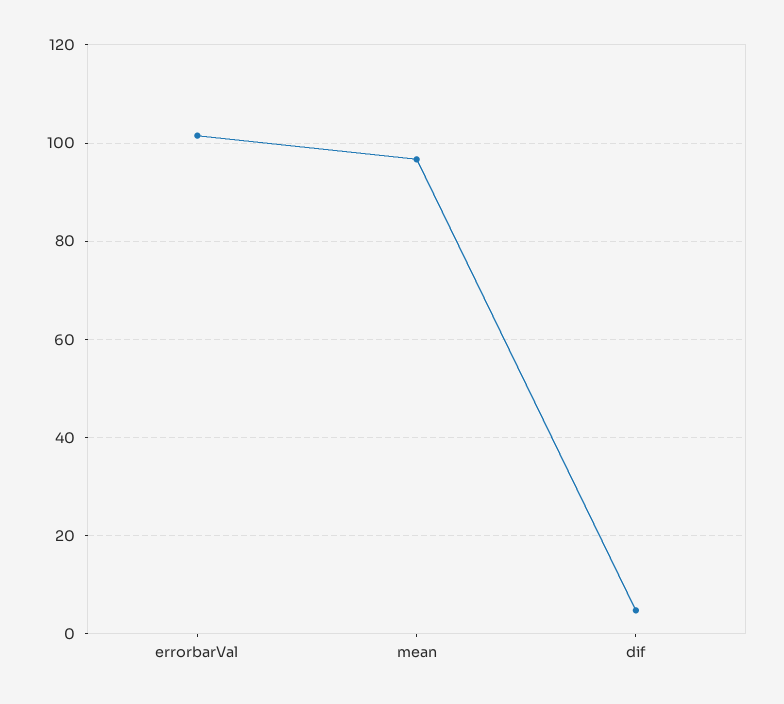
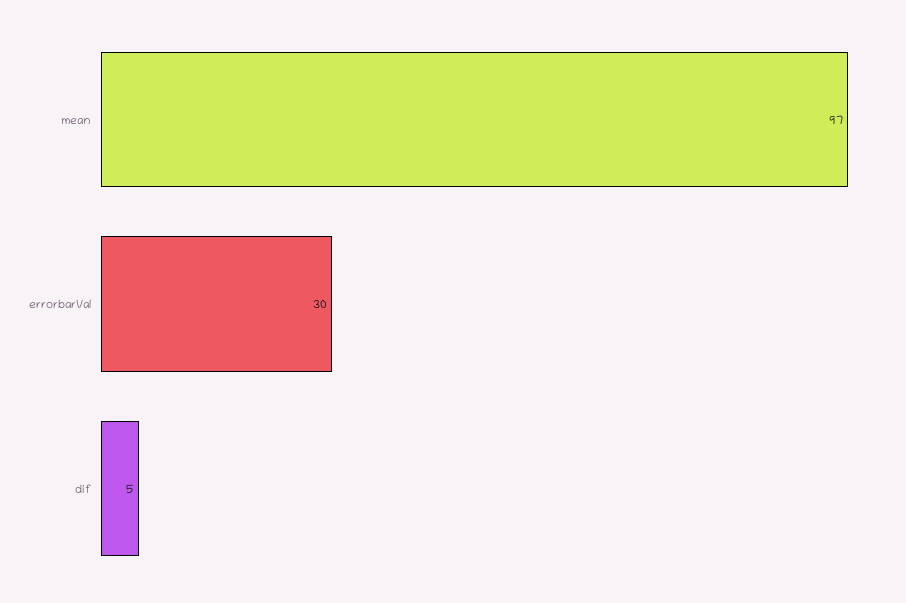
  {
-   "errorbarVal": 102,
+   "errorbarVal": 30,
    "mean": 97,
    "dif": 5
  }

